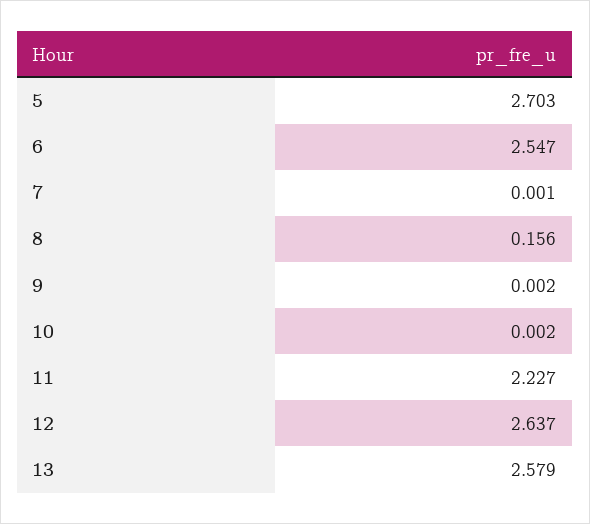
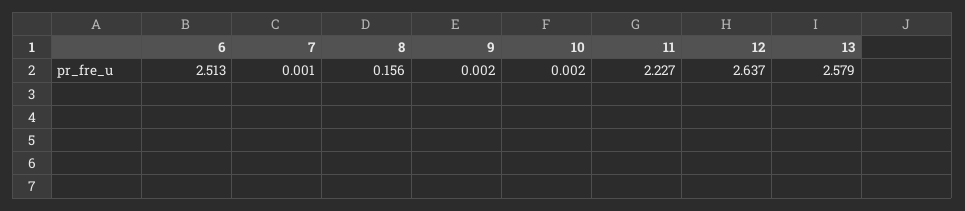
  {
-   "5": 2.703,
-   "6": 2.547,
+   "6": 2.513,
    "7": 0.001,
    "8": 0.156,
    "9": 0.002,
    "10": 0.002,
    "11": 2.227,
    "12": 2.637,
    "13": 2.579
  }

